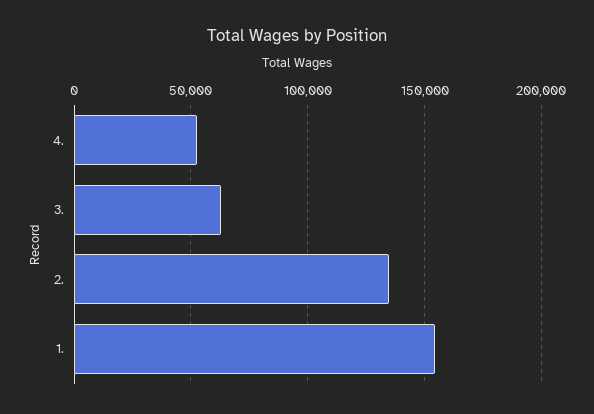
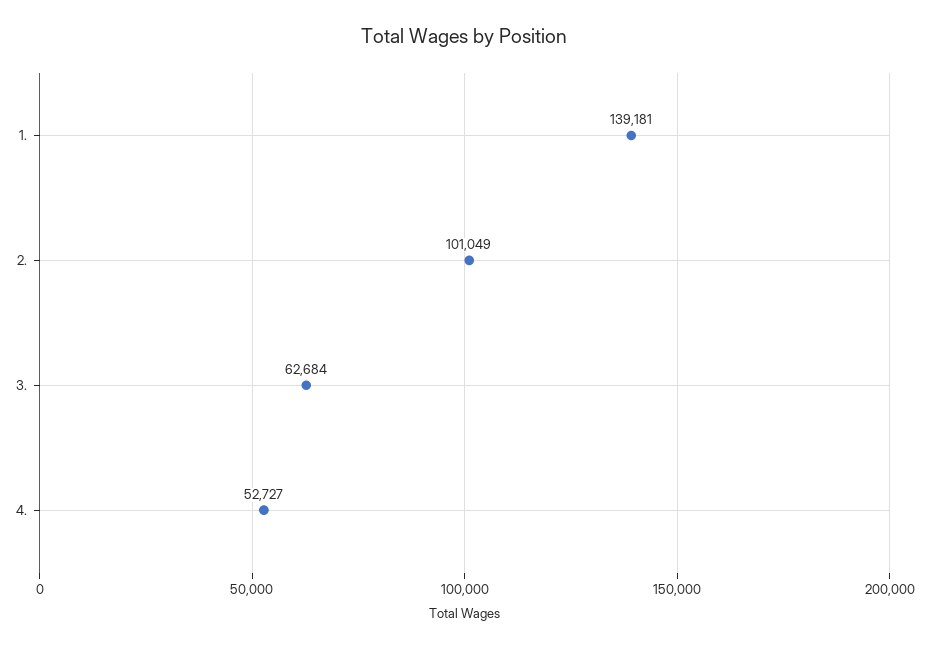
  {
    "4.": 52727,
    "3.": 62684,
-   "2.": 135000,
+   "2.": 101049,
-   "1.": 155000
+   "1.": 139181
  }

